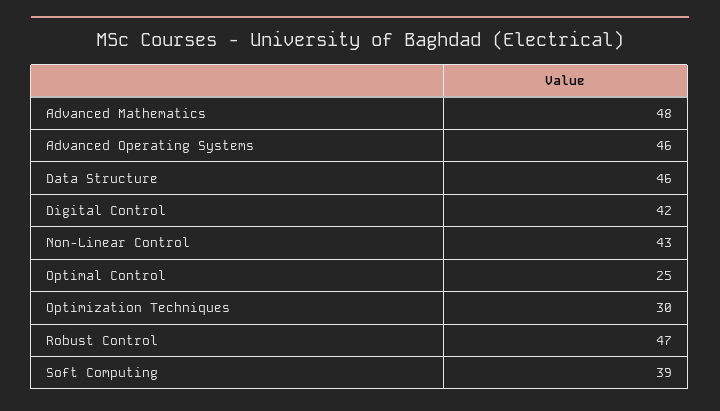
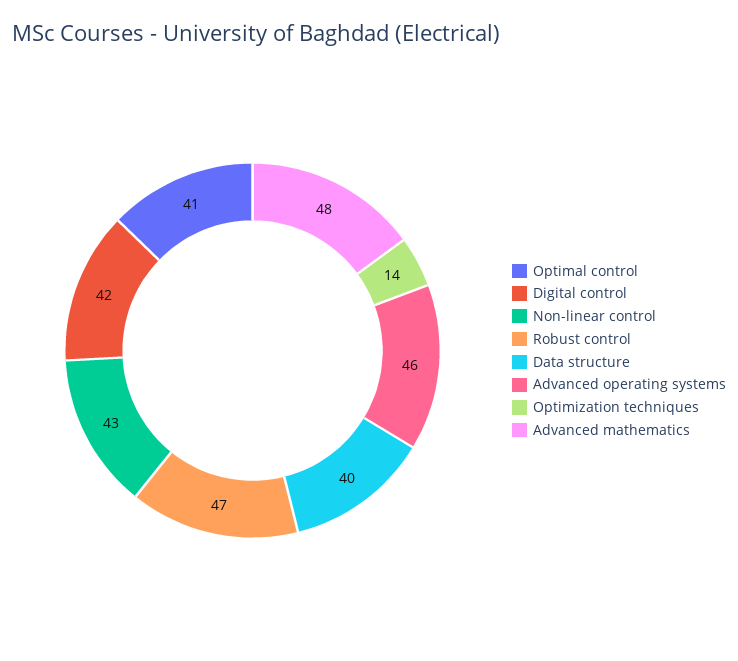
  {
    "Advanced Mathematics": 48,
    "Advanced Operating Systems": 46,
-   "Data Structure": 46,
+   "Data Structure": 40,
    "Digital Control": 42,
    "Non-Linear Control": 43,
-   "Optimal Control": 25,
+   "Optimal Control": 41,
-   "Optimization Techniques": 30,
+   "Optimization Techniques": 14,
-   "Robust Control": 47,
+   "Robust Control": 47
-   "Soft Computing": 39
  }

